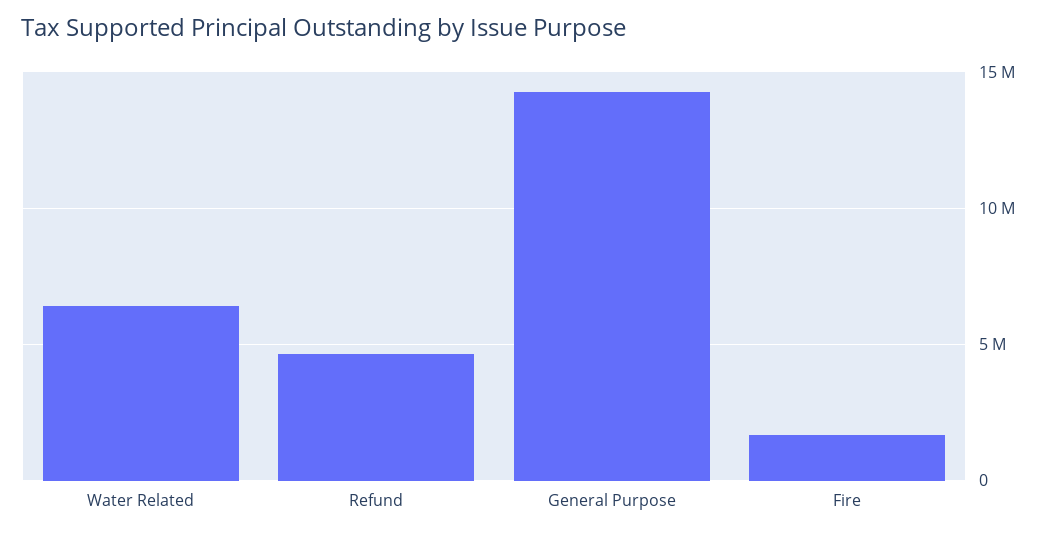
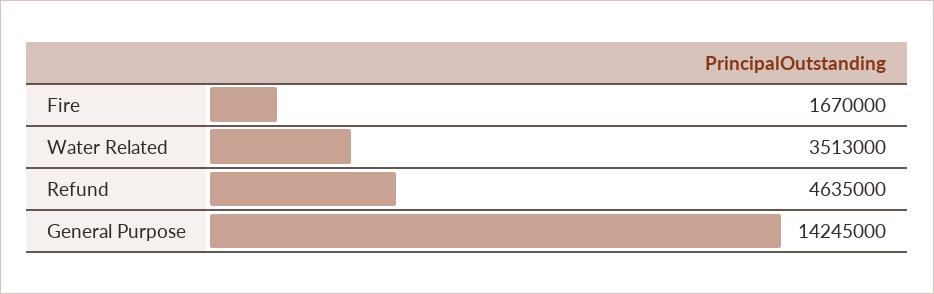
  {
-   "Water Related": 6500000,
+   "Water Related": 3513000,
    "Refund": 4635000,
    "General Purpose": 14245000,
    "Fire": 1670000
  }

